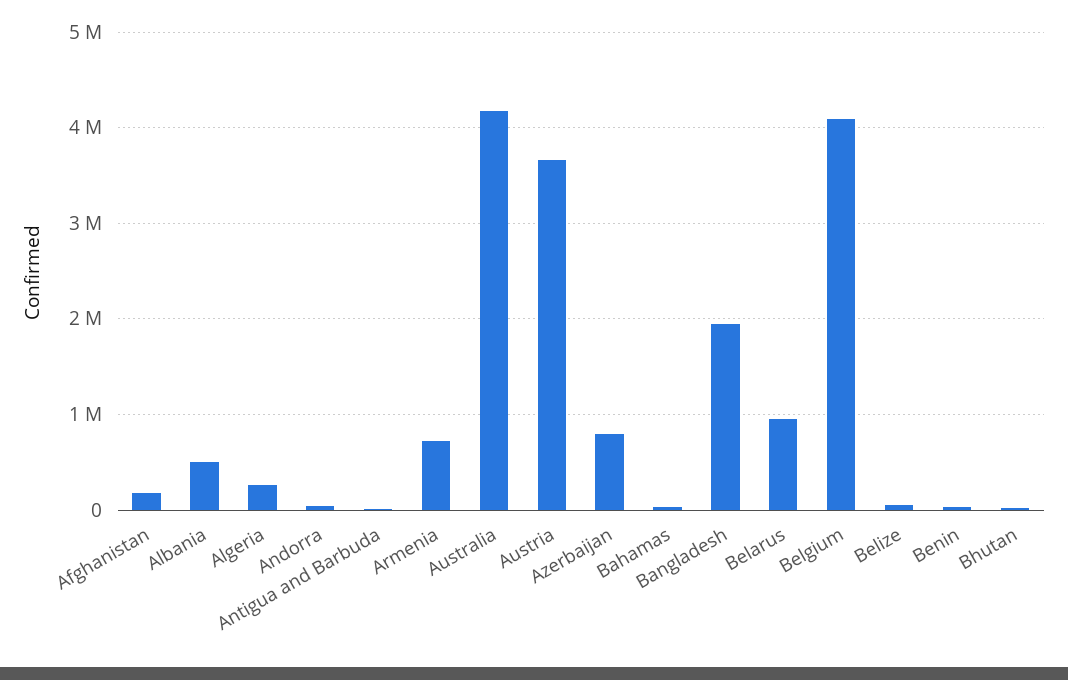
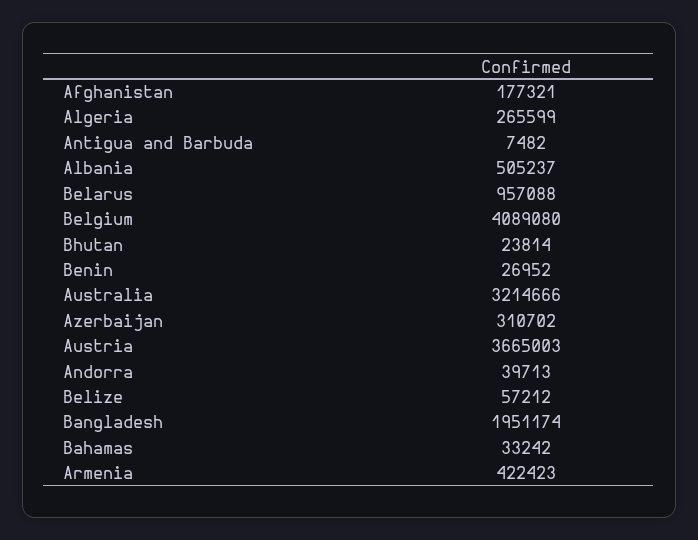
  {
    "Afghanistan": 177321,
    "Albania": 505237,
    "Algeria": 265599,
    "Andorra": 39713,
    "Antigua and Barbuda": 7482,
-   "Armenia": 700000,
+   "Armenia": 422423,
-   "Australia": 4200000,
+   "Australia": 3214666,
    "Austria": 3665003,
-   "Azerbaijan": 800000,
+   "Azerbaijan": 310702,
    "Bahamas": 33242,
    "Bangladesh": 1951174,
    "Belarus": 957088,
    "Belgium": 4089080,
    "Belize": 57212,
    "Benin": 26952,
    "Bhutan": 23814
  }

